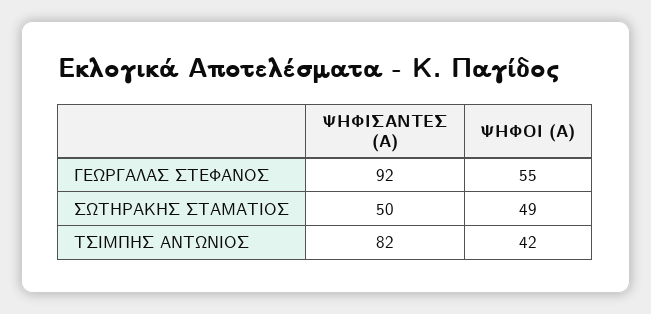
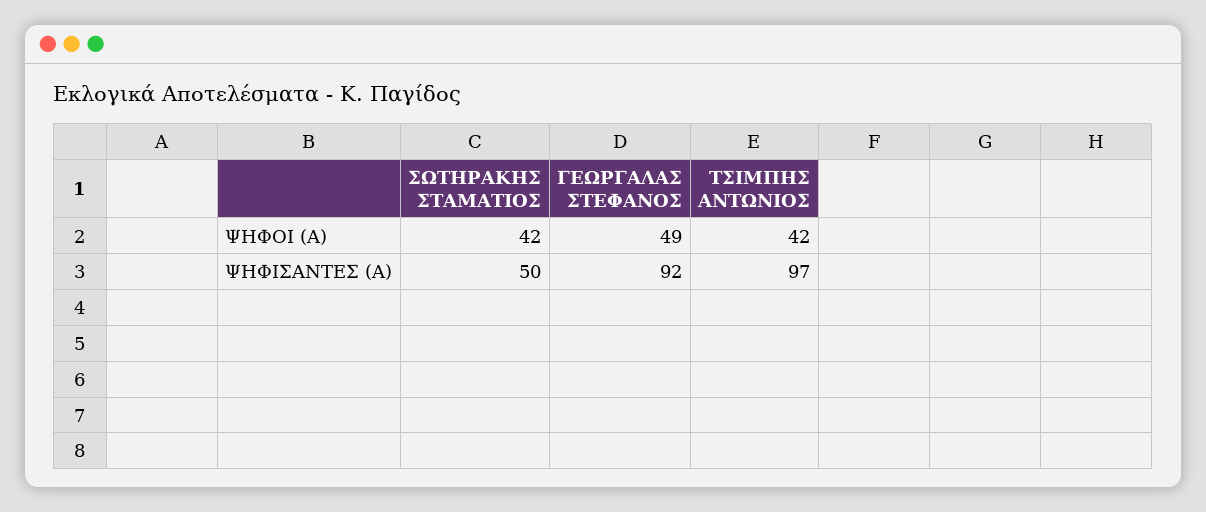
  {
    "ΨΗΦΙΣΑΝΤΕΣ (Α)": {
      "ΓΕΩΡΓΑΛΑΣ ΣΤΕΦΑΝΟΣ": 92,
      "ΣΩΤΗΡΑΚΗΣ ΣΤΑΜΑΤΙΟΣ": 50,
-     "ΤΣΙΜΠΗΣ ΑΝΤΩΝΙΟΣ": 82
+     "ΤΣΙΜΠΗΣ ΑΝΤΩΝΙΟΣ": 97
    },
    "ΨΗΦΟΙ (Α)": {
-     "ΓΕΩΡΓΑΛΑΣ ΣΤΕΦΑΝΟΣ": 55,
+     "ΓΕΩΡΓΑΛΑΣ ΣΤΕΦΑΝΟΣ": 49,
-     "ΣΩΤΗΡΑΚΗΣ ΣΤΑΜΑΤΙΟΣ": 49,
+     "ΣΩΤΗΡΑΚΗΣ ΣΤΑΜΑΤΙΟΣ": 42,
      "ΤΣΙΜΠΗΣ ΑΝΤΩΝΙΟΣ": 42
    }
  }

